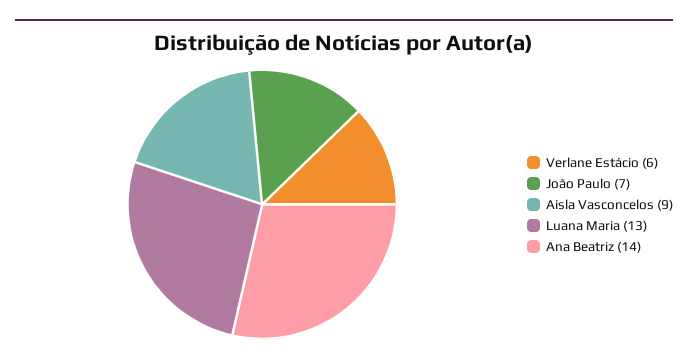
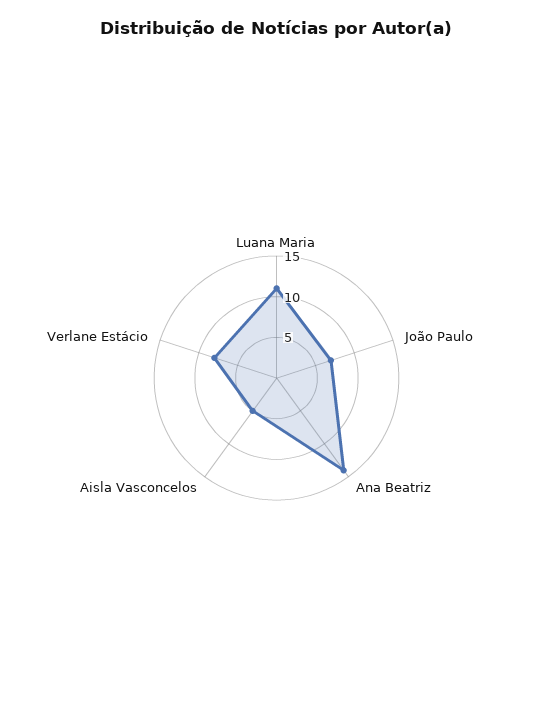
  {
-   "Verlane Estácio": 6,
+   "Verlane Estácio": 8,
    "João Paulo": 7,
-   "Aisla Vasconcelos": 9,
+   "Aisla Vasconcelos": 5,
-   "Luana Maria": 13,
+   "Luana Maria": 11,
    "Ana Beatriz": 14
  }

